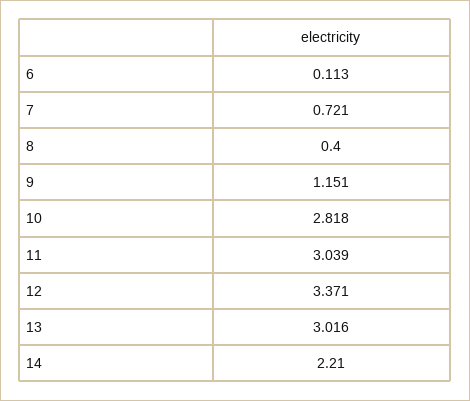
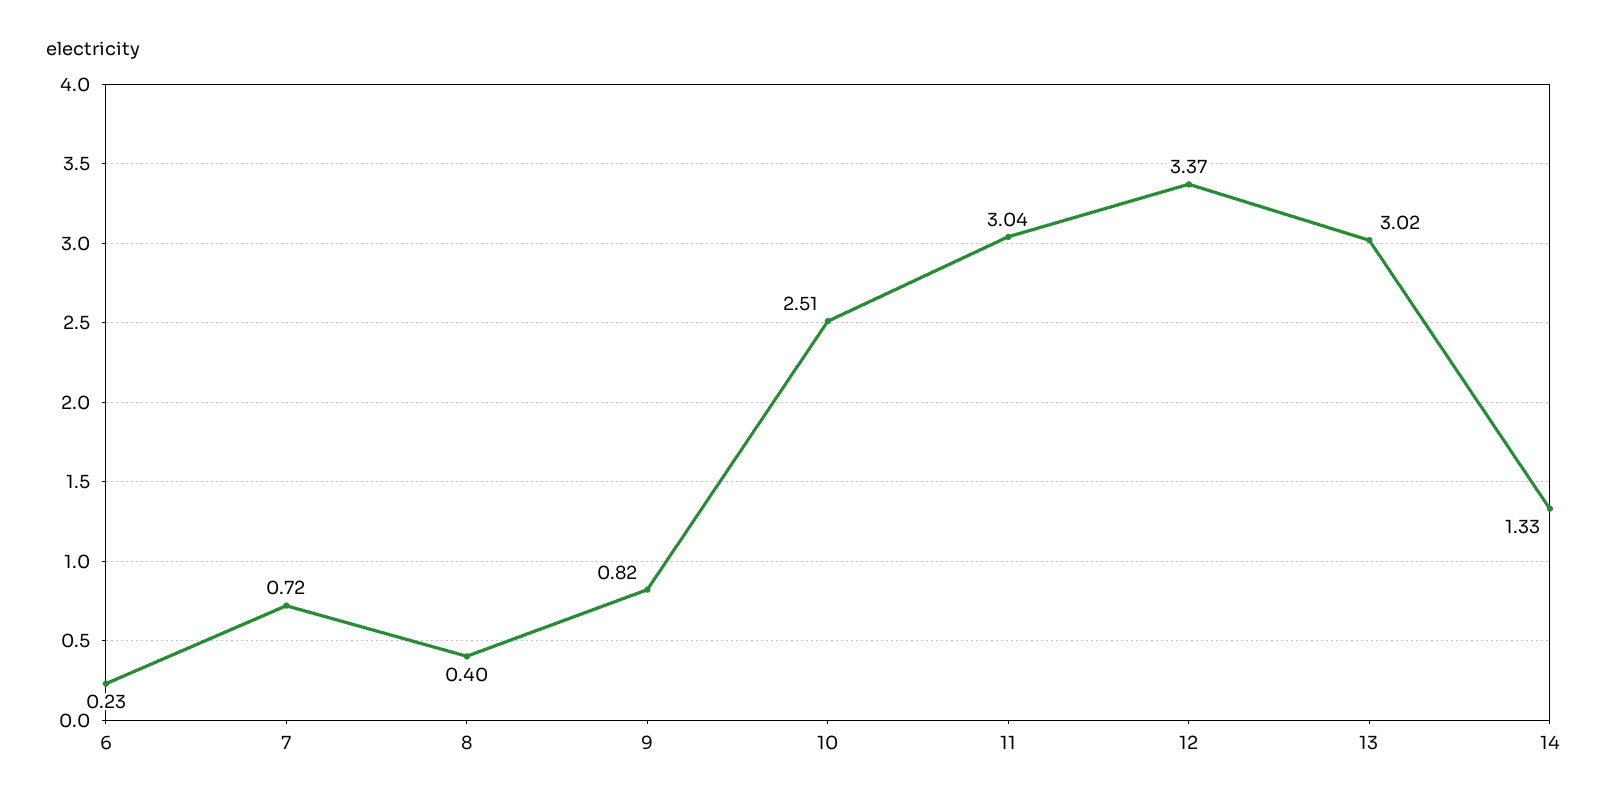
  {
-   "6": 0.113,
+   "6": 0.23,
    "7": 0.721,
    "8": 0.4,
-   "9": 1.151,
+   "9": 0.82,
-   "10": 2.818,
+   "10": 2.51,
    "11": 3.039,
    "12": 3.371,
    "13": 3.016,
-   "14": 2.21
+   "14": 1.33
  }

